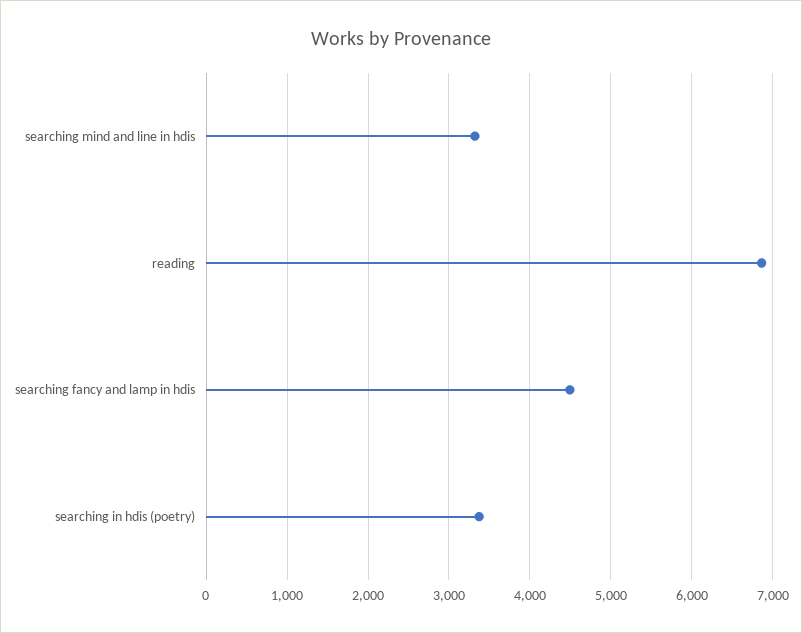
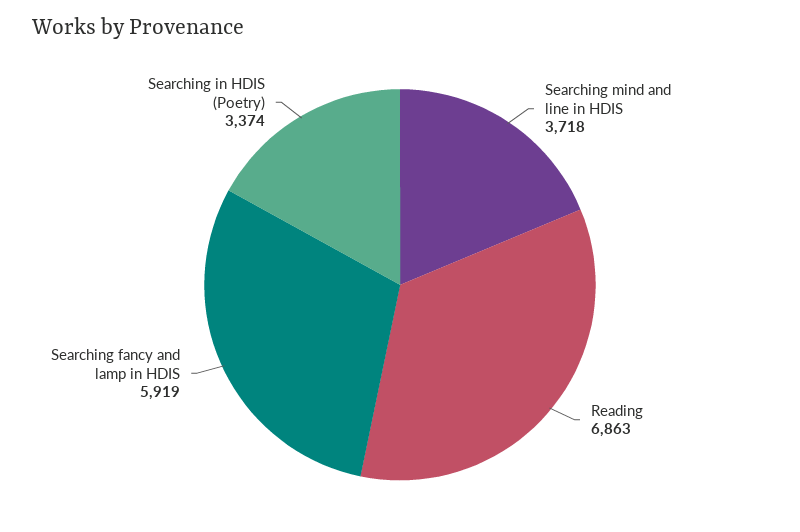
  {
-   "searching mind and line in hdis": 3300,
+   "searching mind and line in hdis": 3718,
    "reading": 6863,
-   "searching fancy and lamp in hdis": 4500,
+   "searching fancy and lamp in hdis": 5919,
    "searching in hdis (poetry)": 3374
  }

